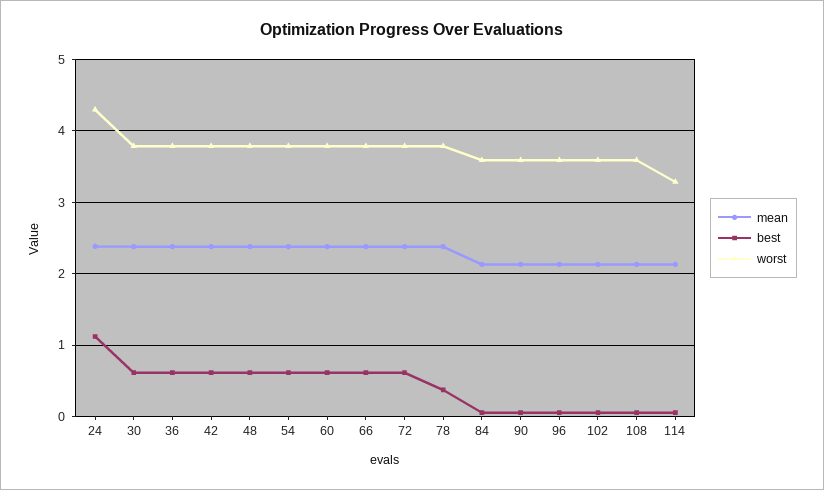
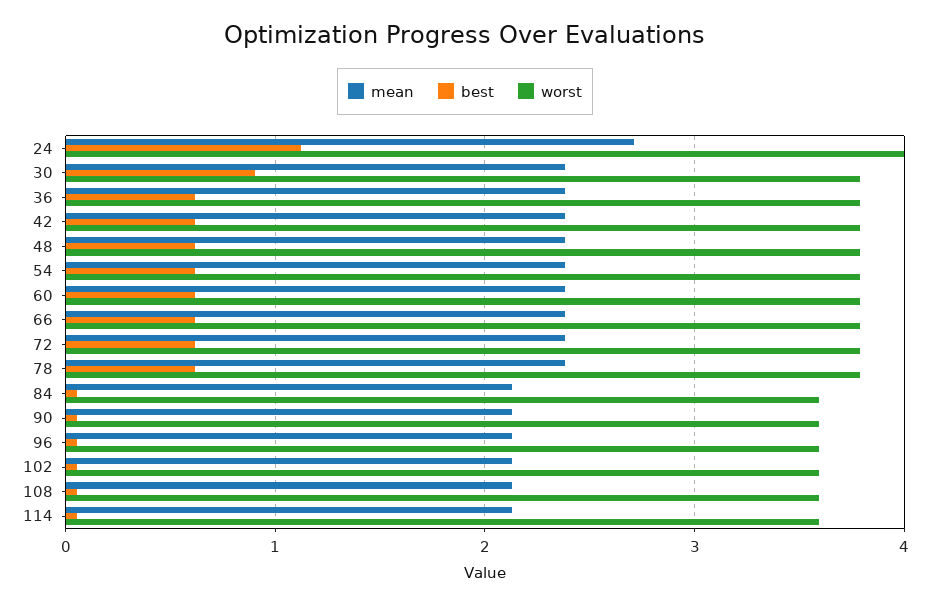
  {
    "mean": {
-     "24": 2.4,
+     "24": 2.7,
      "30": 2.4,
      "36": 2.4,
      "42": 2.4,
      "48": 2.4,
      "54": 2.4,
      "60": 2.4,
      "66": 2.4,
      "72": 2.4,
      "78": 2.4,
      "84": 2.1,
      "90": 2.1,
      "96": 2.1,
      "102": 2.1,
      "108": 2.1,
      "114": 2.1
    },
    "best": {
      "24": 1.1,
-     "30": 0.6,
+     "30": 0.9,
      "36": 0.6,
      "42": 0.6,
      "48": 0.6,
      "54": 0.6,
      "60": 0.6,
      "66": 0.6,
      "72": 0.6,
-     "78": 0.4,
+     "78": 0.6,
      "84": 0.1,
      "90": 0.1,
      "96": 0.1,
      "102": 0.1,
      "108": 0.1,
      "114": 0.1
    },
    "worst": {
-     "24": 4.3,
+     "24": 4,
      "30": 3.8,
      "36": 3.8,
      "42": 3.8,
      "48": 3.8,
      "54": 3.8,
      "60": 3.8,
      "66": 3.8,
      "72": 3.8,
      "78": 3.8,
      "84": 3.6,
      "90": 3.6,
      "96": 3.6,
      "102": 3.6,
      "108": 3.6,
-     "114": 3.3
+     "114": 3.6
    }
  }

